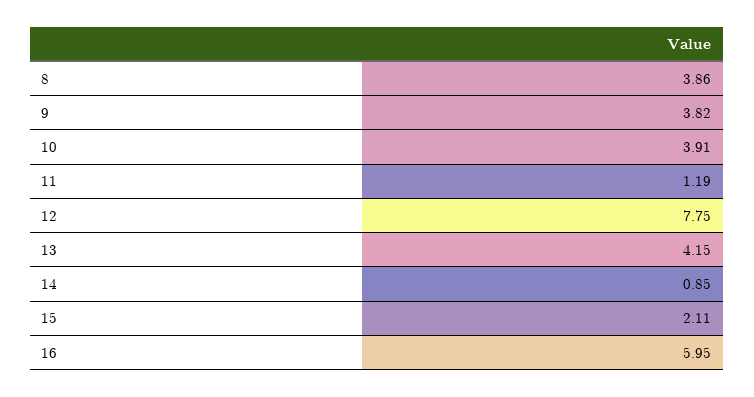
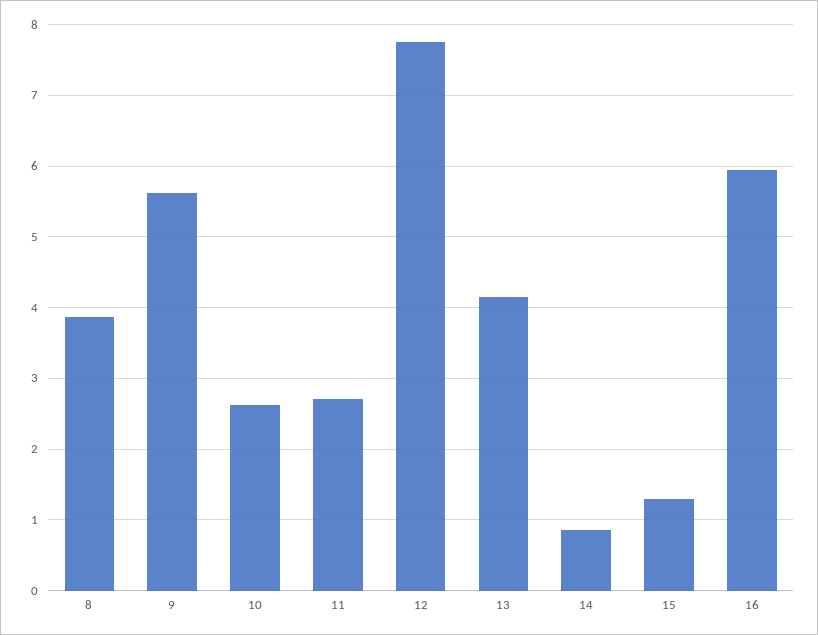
  {
    "8": 3.86,
-   "9": 3.82,
+   "9": 5.6,
-   "10": 3.91,
+   "10": 2.6,
-   "11": 1.19,
+   "11": 2.7,
    "12": 7.75,
    "13": 4.15,
    "14": 0.85,
-   "15": 2.11,
+   "15": 1.3,
    "16": 5.95
  }

